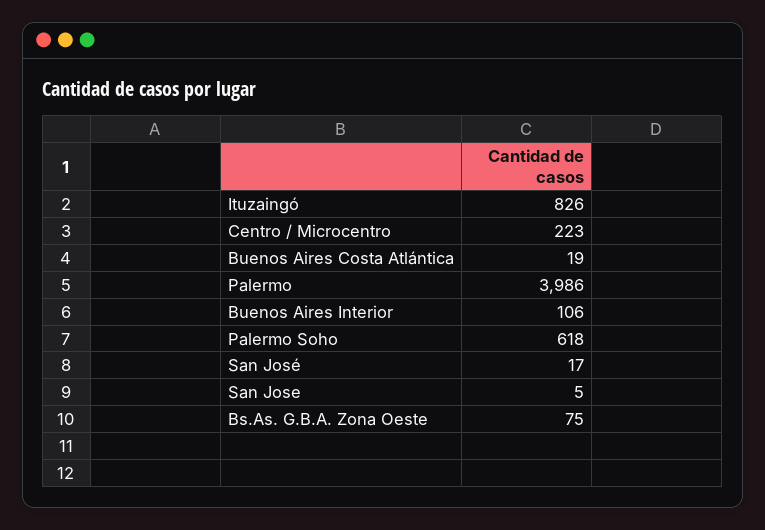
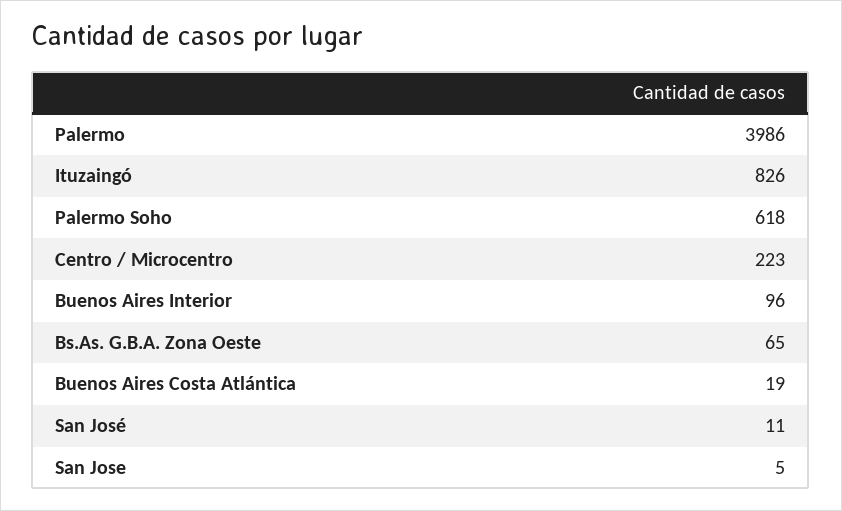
  {
    "Ituzaingó": 826,
    "Centro / Microcentro": 223,
    "Buenos Aires Costa Atlántica": 19,
    "Palermo": 3986,
-   "Buenos Aires Interior": 106,
+   "Buenos Aires Interior": 96,
    "Palermo Soho": 618,
-   "San José": 17,
+   "San José": 11,
    "San Jose": 5,
-   "Bs.As. G.B.A. Zona Oeste": 75
+   "Bs.As. G.B.A. Zona Oeste": 65
  }

